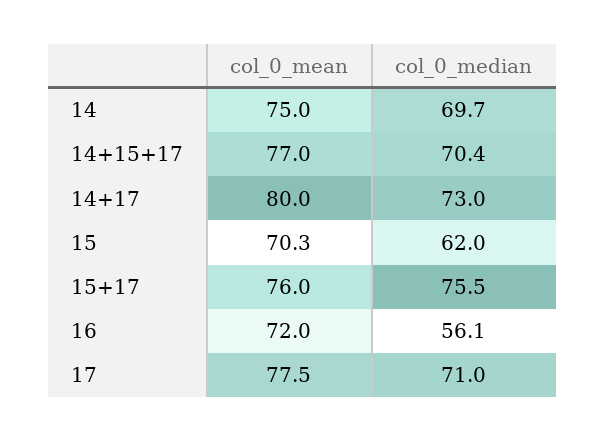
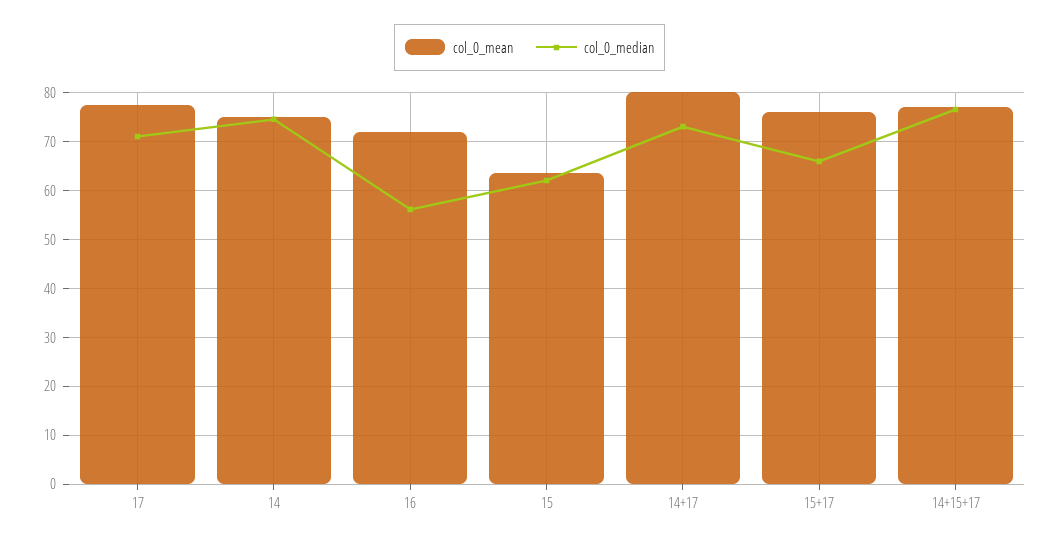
  {
    "col_0_mean": {
      "14": 75,
      "14+15+17": 77,
      "14+17": 80,
-     "15": 70.3,
+     "15": 64,
      "15+17": 76,
      "16": 72,
      "17": 77.5
    },
    "col_0_median": {
-     "14": 69.7,
+     "14": 74,
-     "14+15+17": 70.4,
+     "14+15+17": 76,
      "14+17": 73,
      "15": 62,
-     "15+17": 75.5,
+     "15+17": 66,
      "16": 56.1,
      "17": 71
    }
  }

